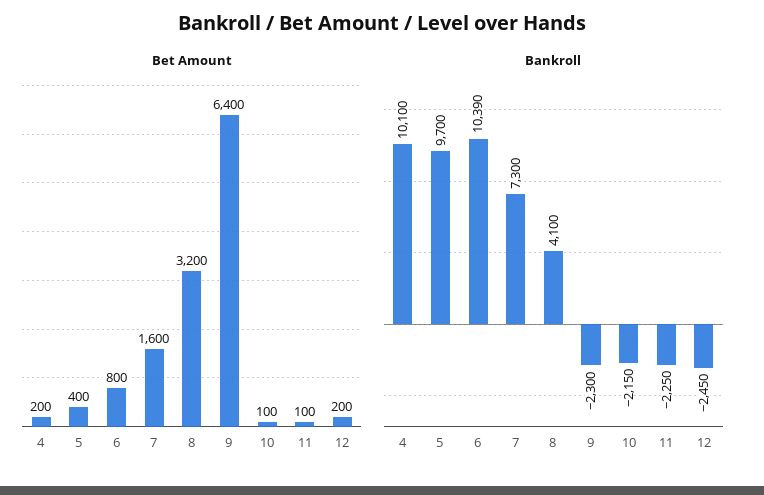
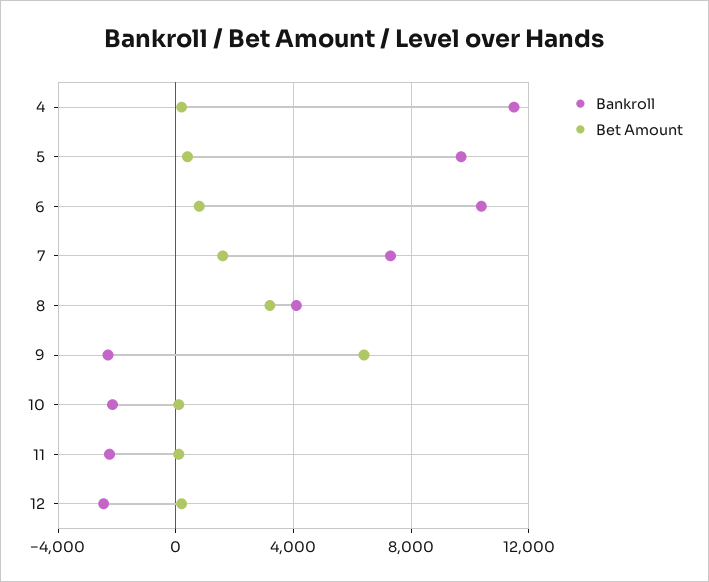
  {
    "Bet Amount": {
      "4": 200,
      "5": 400,
      "6": 800,
      "7": 1600,
      "8": 3200,
      "9": 6400,
      "10": 100,
      "11": 100,
      "12": 200
    },
    "Bankroll": {
-     "4": 10100,
+     "4": 11500,
      "5": 9700,
      "6": 10390,
      "7": 7300,
      "8": 4100,
      "9": -2300,
      "10": -2150,
      "11": -2250,
      "12": -2450
    }
  }

